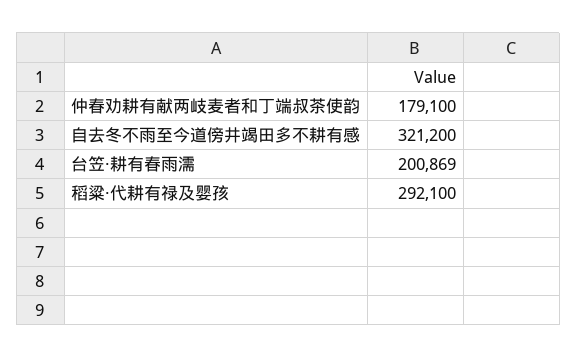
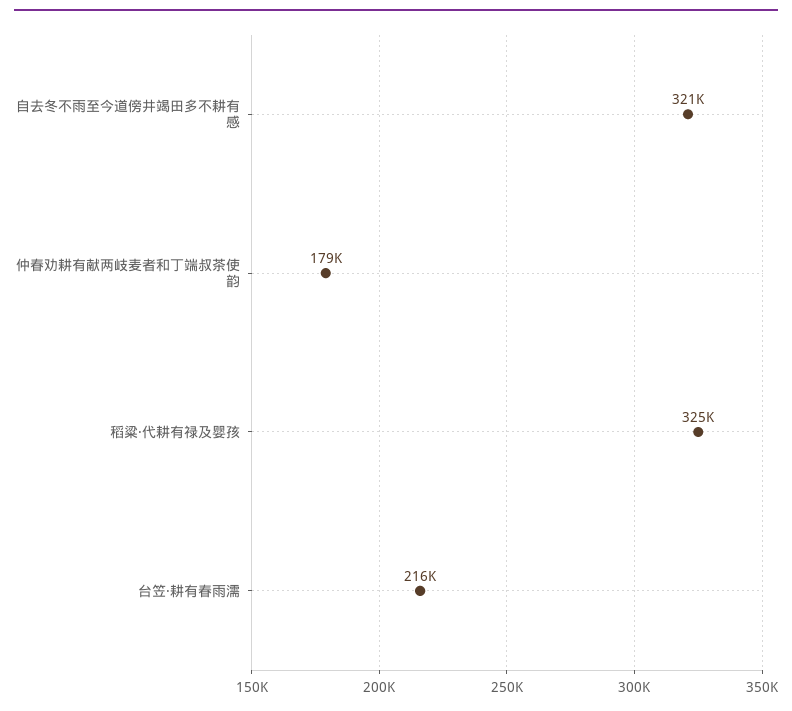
  {
    "仲春劝耕有献两岐麦者和丁端叔茶使韵": 179100,
    "自去冬不雨至今道傍井竭田多不耕有感": 321200,
-   "台笠·耕有春雨濡": 200869,
+   "台笠·耕有春雨濡": 216000,
-   "稻粱·代耕有禄及婴孩": 292100
+   "稻粱·代耕有禄及婴孩": 325000
  }

